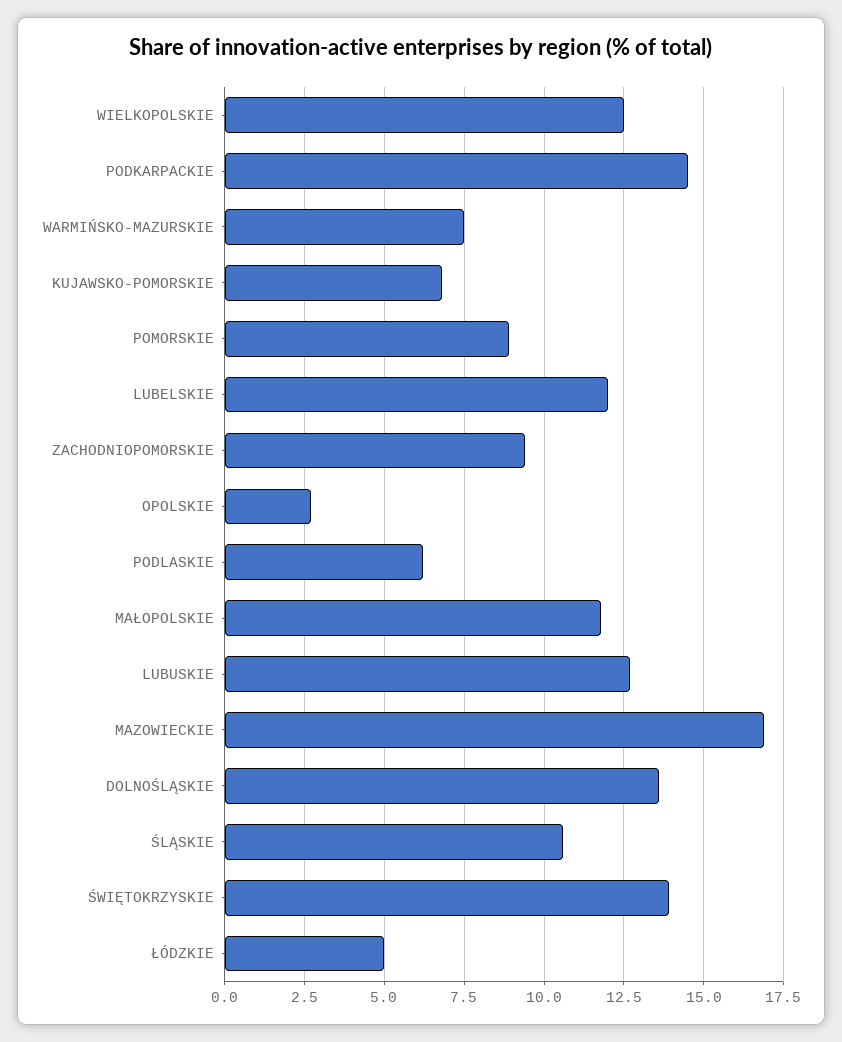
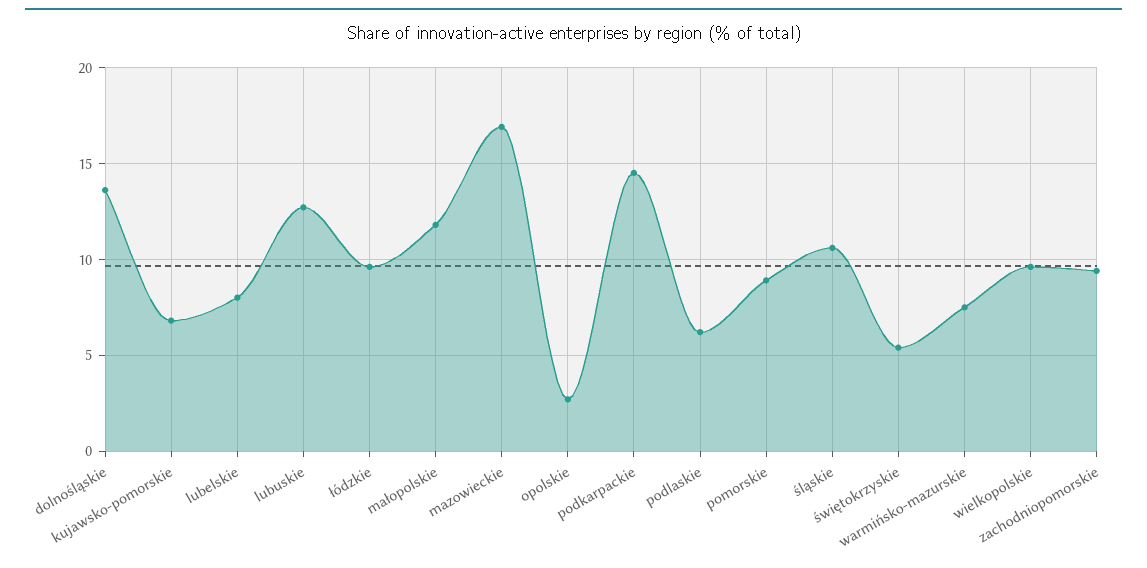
  {
-   "WIELKOPOLSKIE": 12.5,
+   "WIELKOPOLSKIE": 9.5,
    "PODKARPACKIE": 14.5,
    "WARMIŃSKO-MAZURSKIE": 7.5,
    "KUJAWSKO-POMORSKIE": 7,
    "POMORSKIE": 9,
-   "LUBELSKIE": 12,
+   "LUBELSKIE": 8,
    "ZACHODNIOPOMORSKIE": 9.5,
    "OPOLSKIE": 2.5,
    "PODLASKIE": 6,
    "MAŁOPOLSKIE": 12,
    "LUBUSKIE": 12.5,
    "MAZOWIECKIE": 17,
    "DOLNOŚLĄSKIE": 13.5,
    "ŚLĄSKIE": 10.5,
-   "ŚWIĘTOKRZYSKIE": 14,
+   "ŚWIĘTOKRZYSKIE": 5.5,
-   "ŁÓDZKIE": 5
+   "ŁÓDZKIE": 9.5
  }

